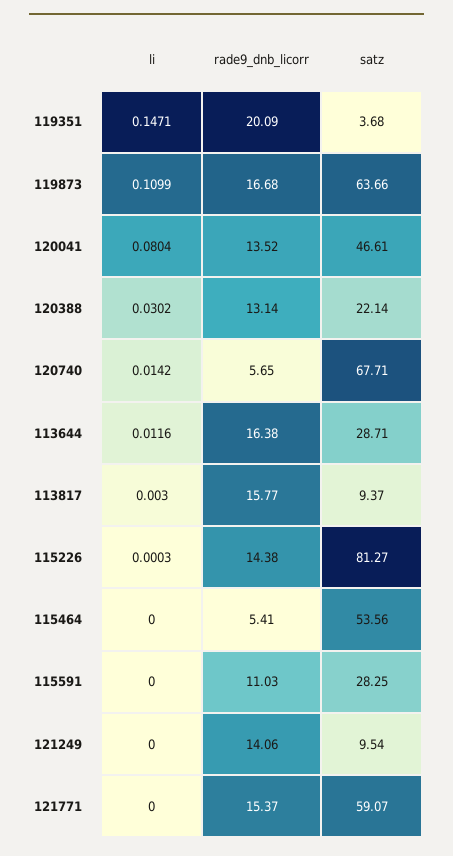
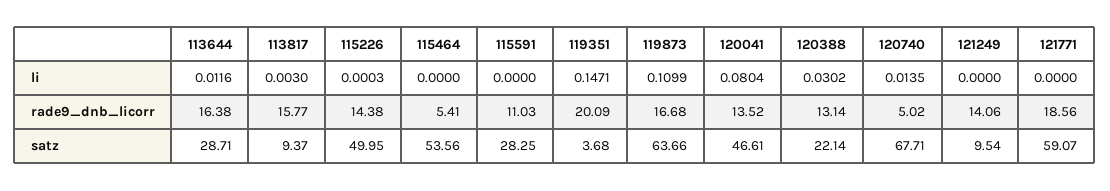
  {
    "li": {
      "119351": 0.1471,
      "119873": 0.1099,
      "120041": 0.0804,
      "120388": 0.0302,
-     "120740": 0.0142,
+     "120740": 0.0135,
      "113644": 0.0116,
      "113817": 0.003,
      "115226": 0.0003,
      "115464": 0,
      "115591": 0,
      "121249": 0,
      "121771": 0
    },
    "rade9_dnb_licorr": {
      "119351": 20.09,
      "119873": 16.68,
      "120041": 13.52,
      "120388": 13.14,
-     "120740": 5.65,
+     "120740": 5.02,
      "113644": 16.38,
      "113817": 15.77,
      "115226": 14.38,
      "115464": 5.41,
      "115591": 11.03,
      "121249": 14.06,
-     "121771": 15.37
+     "121771": 18.56
    },
    "satz": {
      "119351": 3.68,
      "119873": 63.66,
      "120041": 46.61,
      "120388": 22.14,
      "120740": 67.71,
      "113644": 28.71,
      "113817": 9.37,
-     "115226": 81.27,
+     "115226": 49.95,
      "115464": 53.56,
      "115591": 28.25,
      "121249": 9.54,
      "121771": 59.07
    }
  }

